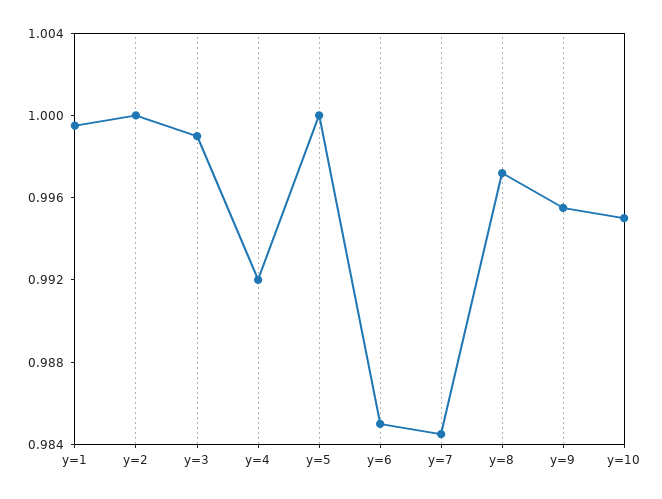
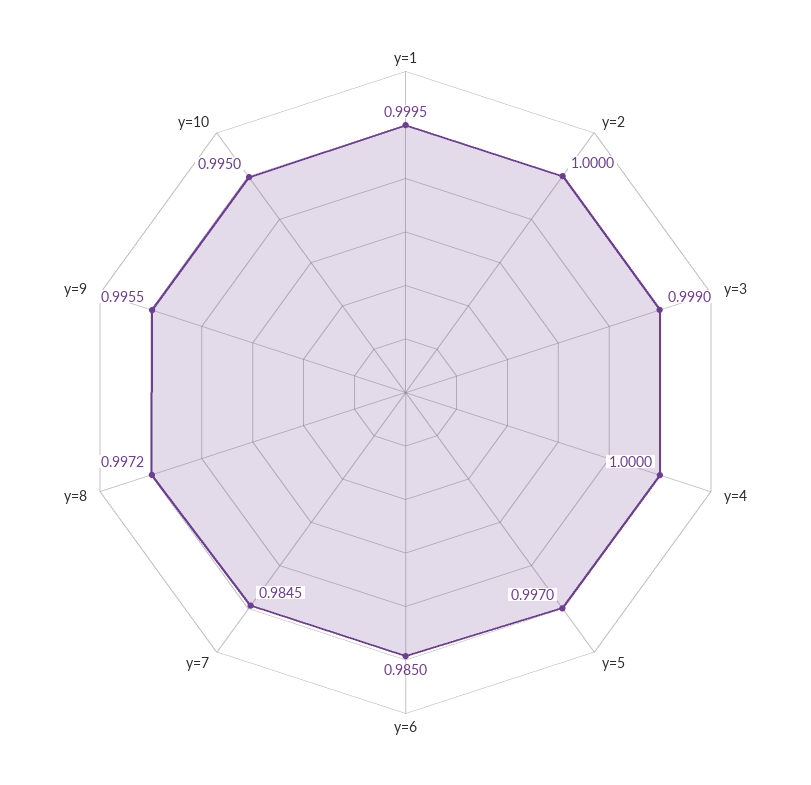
  {
    "y=1": 0.9995,
    "y=2": 1,
    "y=3": 0.999,
-   "y=4": 0.992,
+   "y=4": 1,
-   "y=5": 1,
+   "y=5": 0.997,
    "y=6": 0.985,
    "y=7": 0.9845,
    "y=8": 0.9972,
    "y=9": 0.9955,
    "y=10": 0.995
  }

